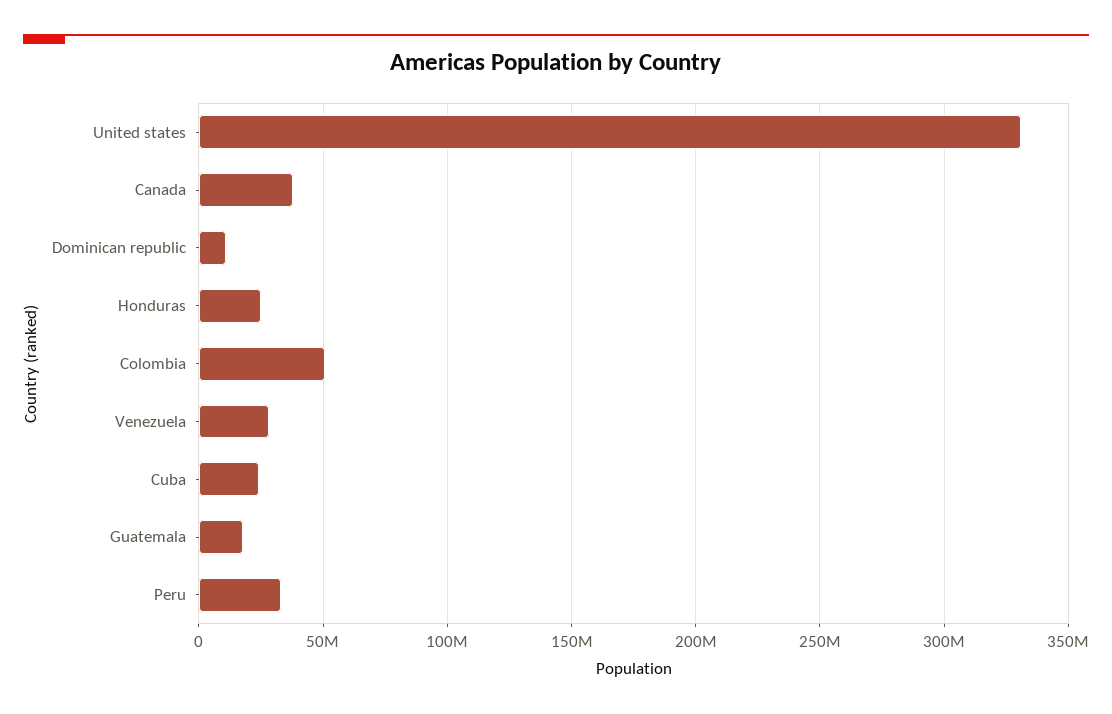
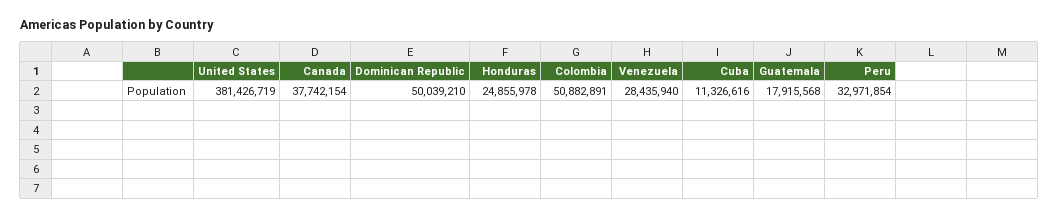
  {
-   "United states": 330000000,
+   "United states": 381426719,
    "Canada": 37742154,
-   "Dominican republic": 10000000,
+   "Dominican republic": 50039210,
    "Honduras": 24855978,
    "Colombia": 50882891,
    "Venezuela": 28435940,
-   "Cuba": 25000000,
+   "Cuba": 11326616,
    "Guatemala": 17915568,
    "Peru": 32971854
  }

